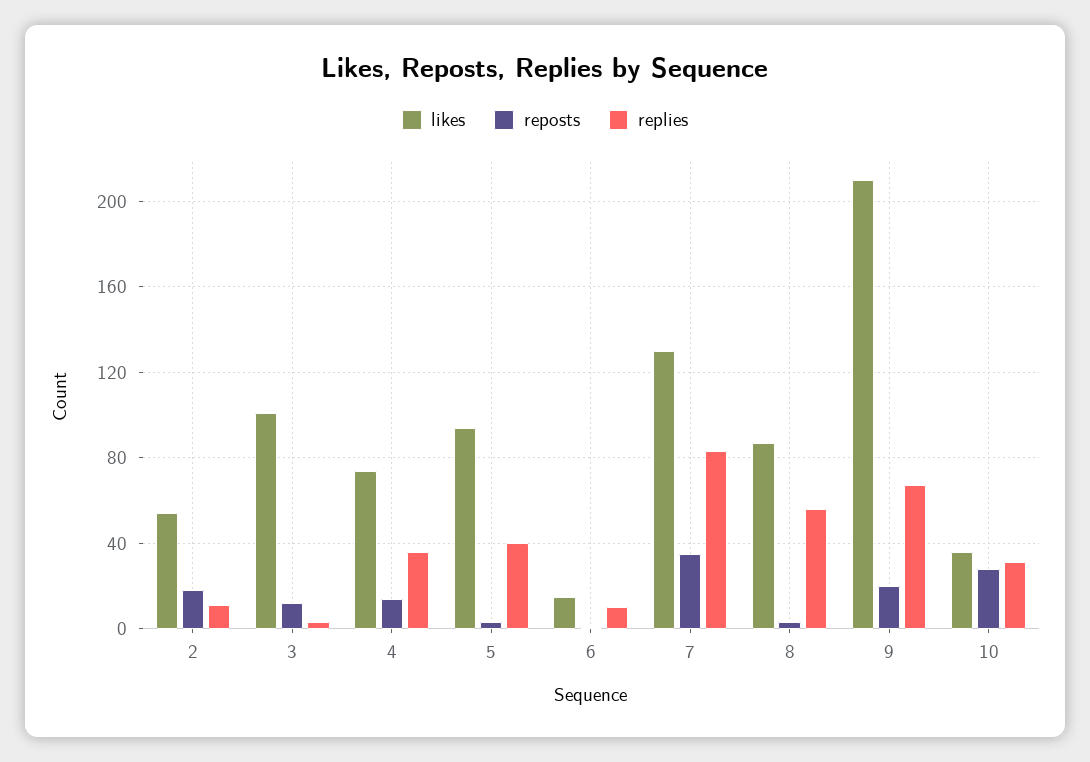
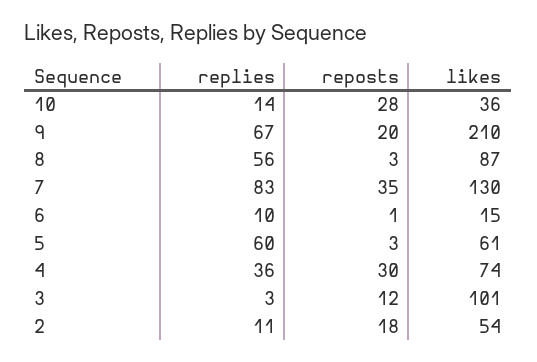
  {
    "likes": {
      "2": 54,
      "3": 101,
      "4": 74,
-     "5": 95,
+     "5": 61,
      "6": 15,
      "7": 130,
      "8": 87,
      "9": 210,
      "10": 36
    },
    "reposts": {
      "2": 18,
      "3": 12,
-     "4": 15,
+     "4": 30,
      "5": 3,
      "6": 1,
      "7": 35,
      "8": 3,
      "9": 20,
      "10": 28
    },
    "replies": {
      "2": 11,
      "3": 3,
      "4": 36,
-     "5": 40,
+     "5": 60,
      "6": 10,
      "7": 83,
      "8": 56,
      "9": 67,
-     "10": 30
+     "10": 14
    }
  }

